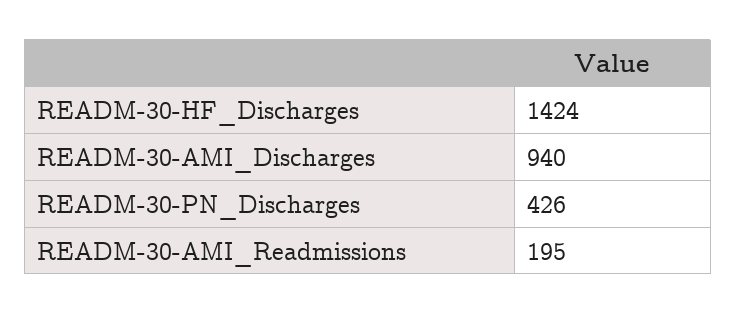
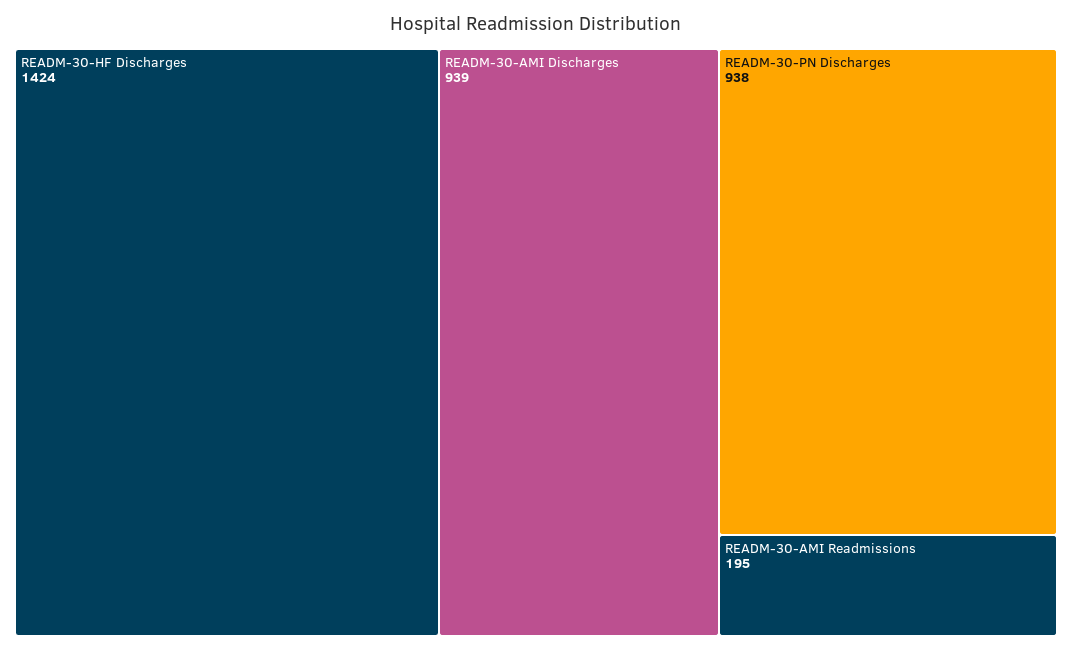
  {
    "READM-30-HF_Discharges": 1424,
-   "READM-30-AMI_Discharges": 940,
+   "READM-30-AMI_Discharges": 939,
-   "READM-30-PN_Discharges": 426,
+   "READM-30-PN_Discharges": 938,
    "READM-30-AMI_Readmissions": 195
  }

